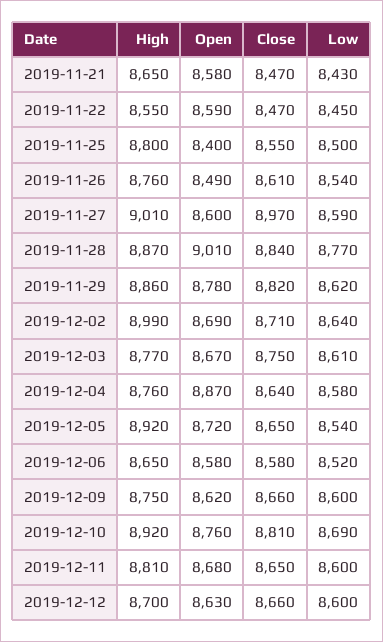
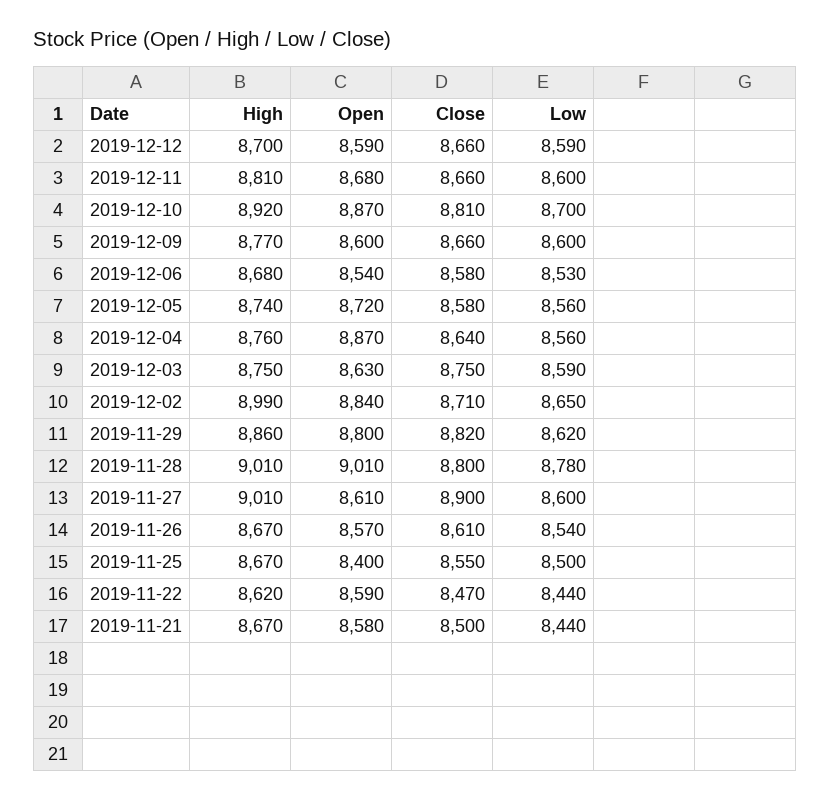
  {
    "High": {
-     "2019-11-21": 8650,
+     "2019-11-21": 8670,
-     "2019-11-22": 8550,
+     "2019-11-22": 8620,
-     "2019-11-25": 8800,
+     "2019-11-25": 8670,
-     "2019-11-26": 8760,
+     "2019-11-26": 8670,
      "2019-11-27": 9010,
-     "2019-11-28": 8870,
+     "2019-11-28": 9010,
      "2019-11-29": 8860,
      "2019-12-02": 8990,
-     "2019-12-03": 8770,
+     "2019-12-03": 8750,
      "2019-12-04": 8760,
-     "2019-12-05": 8920,
+     "2019-12-05": 8740,
-     "2019-12-06": 8650,
+     "2019-12-06": 8680,
-     "2019-12-09": 8750,
+     "2019-12-09": 8770,
      "2019-12-10": 8920,
      "2019-12-11": 8810,
      "2019-12-12": 8700
    },
    "Open": {
      "2019-11-21": 8580,
      "2019-11-22": 8590,
      "2019-11-25": 8400,
-     "2019-11-26": 8490,
+     "2019-11-26": 8570,
-     "2019-11-27": 8600,
+     "2019-11-27": 8610,
      "2019-11-28": 9010,
-     "2019-11-29": 8780,
+     "2019-11-29": 8800,
-     "2019-12-02": 8690,
+     "2019-12-02": 8840,
-     "2019-12-03": 8670,
+     "2019-12-03": 8630,
      "2019-12-04": 8870,
      "2019-12-05": 8720,
-     "2019-12-06": 8580,
+     "2019-12-06": 8540,
-     "2019-12-09": 8620,
+     "2019-12-09": 8600,
-     "2019-12-10": 8760,
+     "2019-12-10": 8870,
      "2019-12-11": 8680,
-     "2019-12-12": 8630
+     "2019-12-12": 8590
    },
    "Close": {
-     "2019-11-21": 8470,
+     "2019-11-21": 8500,
      "2019-11-22": 8470,
      "2019-11-25": 8550,
      "2019-11-26": 8610,
-     "2019-11-27": 8970,
+     "2019-11-27": 8900,
-     "2019-11-28": 8840,
+     "2019-11-28": 8800,
      "2019-11-29": 8820,
      "2019-12-02": 8710,
      "2019-12-03": 8750,
      "2019-12-04": 8640,
-     "2019-12-05": 8650,
+     "2019-12-05": 8580,
      "2019-12-06": 8580,
      "2019-12-09": 8660,
      "2019-12-10": 8810,
-     "2019-12-11": 8650,
+     "2019-12-11": 8660,
      "2019-12-12": 8660
    },
    "Low": {
-     "2019-11-21": 8430,
+     "2019-11-21": 8440,
-     "2019-11-22": 8450,
+     "2019-11-22": 8440,
      "2019-11-25": 8500,
      "2019-11-26": 8540,
-     "2019-11-27": 8590,
+     "2019-11-27": 8600,
-     "2019-11-28": 8770,
+     "2019-11-28": 8780,
      "2019-11-29": 8620,
-     "2019-12-02": 8640,
+     "2019-12-02": 8650,
-     "2019-12-03": 8610,
+     "2019-12-03": 8590,
-     "2019-12-04": 8580,
+     "2019-12-04": 8560,
-     "2019-12-05": 8540,
+     "2019-12-05": 8560,
-     "2019-12-06": 8520,
+     "2019-12-06": 8530,
      "2019-12-09": 8600,
-     "2019-12-10": 8690,
+     "2019-12-10": 8700,
      "2019-12-11": 8600,
-     "2019-12-12": 8600
+     "2019-12-12": 8590
    }
  }

